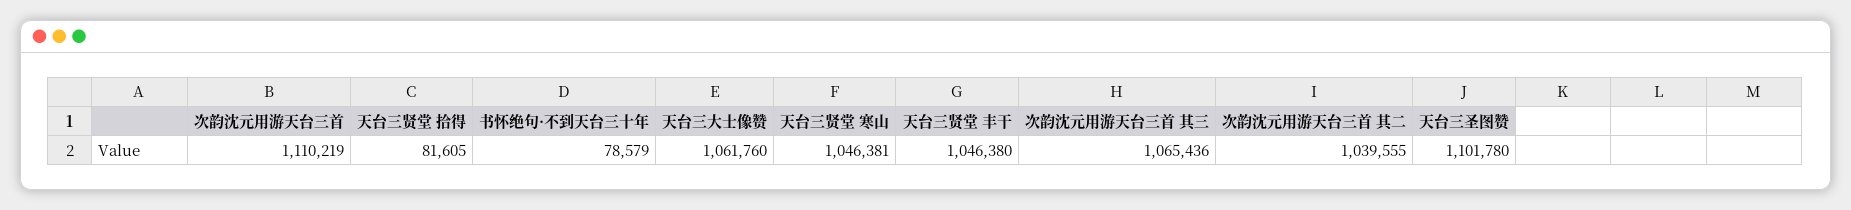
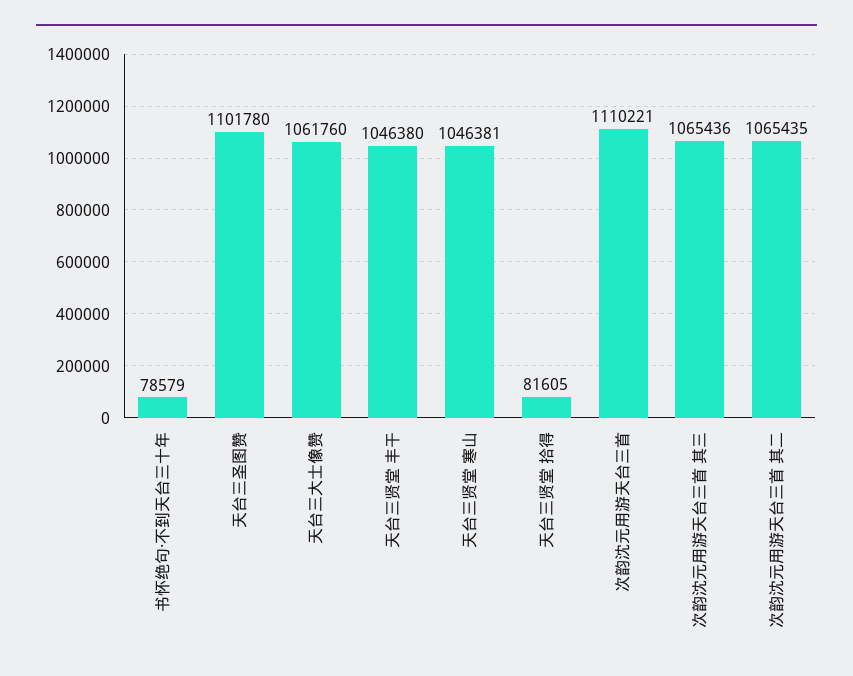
  {
-   "次韵沈元用游天台三首": 1110219,
+   "次韵沈元用游天台三首": 1110221,
    "天台三贤堂 拾得": 81605,
    "书怀绝句·不到天台三十年": 78579,
    "天台三大士像赞": 1061760,
    "天台三贤堂 寒山": 1046381,
    "天台三贤堂 丰干": 1046380,
    "次韵沈元用游天台三首 其三": 1065436,
-   "次韵沈元用游天台三首 其二": 1039555,
+   "次韵沈元用游天台三首 其二": 1065435,
    "天台三圣图赞": 1101780
  }

